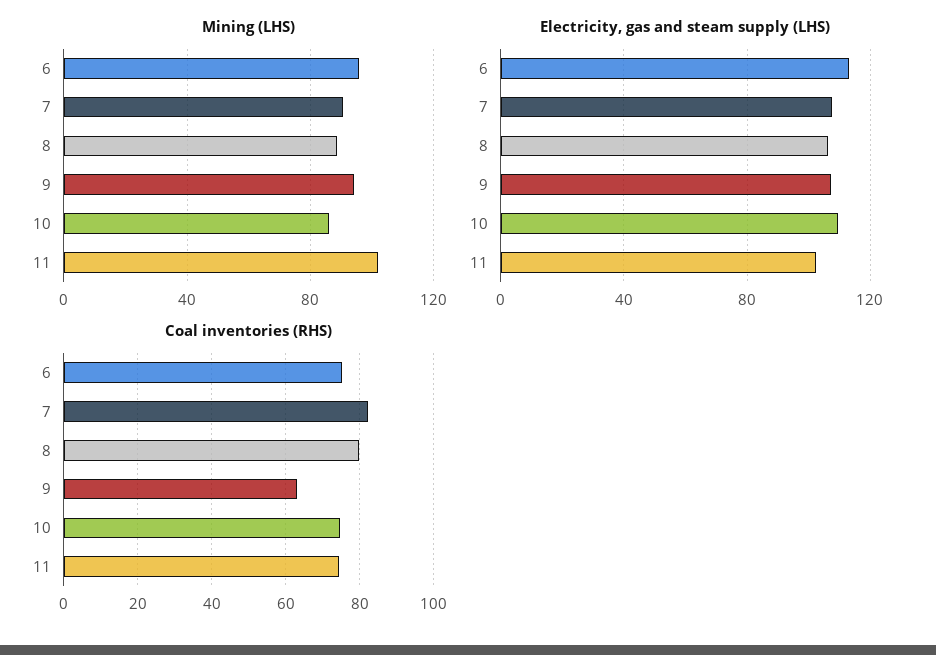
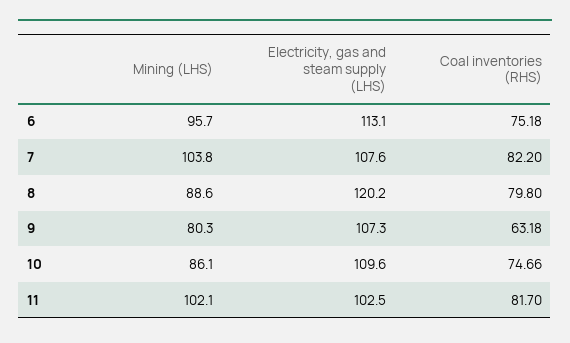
  {
    "Mining (LHS)": {
      "6": 95.7,
-     "7": 90,
+     "7": 103.8,
      "8": 88.6,
-     "9": 95,
+     "9": 80.3,
      "10": 86.1,
      "11": 102.1
    },
    "Electricity, gas and steam supply (LHS)": {
      "6": 113.1,
      "7": 107.6,
-     "8": 105,
+     "8": 120.2,
      "9": 107.3,
      "10": 109.6,
      "11": 102.5
    },
    "Coal inventories (RHS)": {
      "6": 75.18,
      "7": 82.2,
      "8": 79.8,
      "9": 63.18,
      "10": 74.66,
-     "11": 74
+     "11": 81.7
    }
  }

